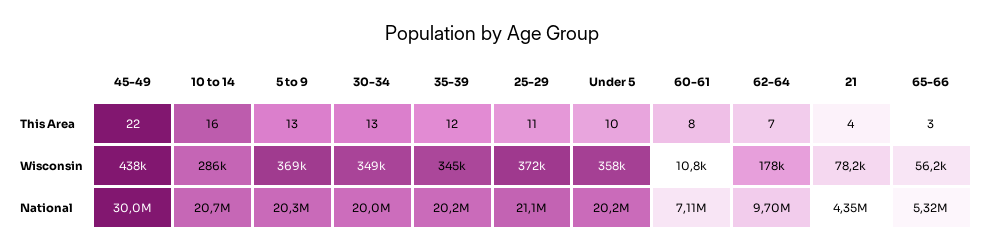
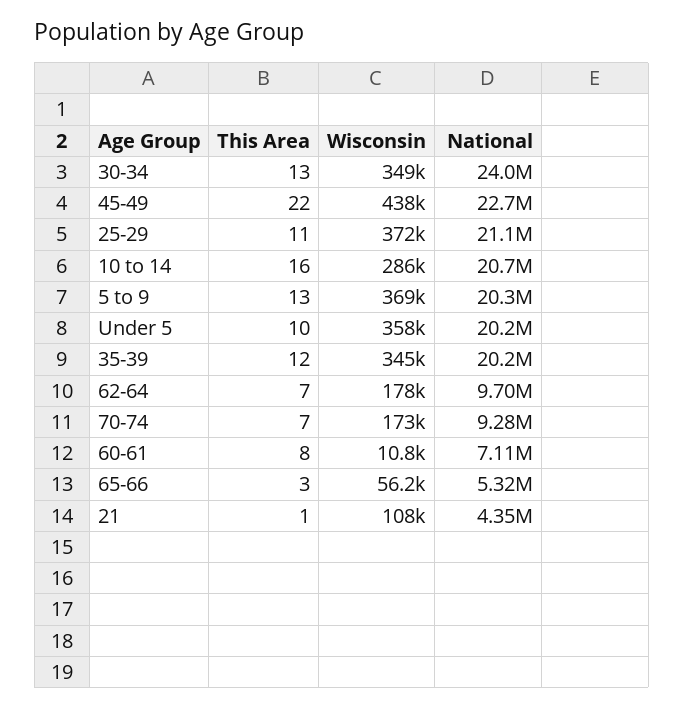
  {
    "45-49": {
      "This Area": 22,
      "Wisconsin": 438000,
-     "National": 30000000
+     "National": 22700000
    },
    "10 to 14": {
      "This Area": 16,
      "Wisconsin": 286000,
      "National": 20700000
    },
    "5 to 9": {
      "This Area": 13,
      "Wisconsin": 369000,
      "National": 20300000
    },
    "30-34": {
      "This Area": 13,
      "Wisconsin": 349000,
-     "National": 20000000
+     "National": 24000000
    },
    "35-39": {
      "This Area": 12,
      "Wisconsin": 345000,
      "National": 20200000
    },
    "25-29": {
      "This Area": 11,
      "Wisconsin": 372000,
      "National": 21100000
    },
    "Under 5": {
      "This Area": 10,
      "Wisconsin": 358000,
      "National": 20200000
    },
    "60-61": {
      "This Area": 8,
      "Wisconsin": 10800,
      "National": 7110000
    },
    "62-64": {
      "This Area": 7,
      "Wisconsin": 178000,
      "National": 9700000
    },
    "21": {
-     "This Area": 4,
+     "This Area": 1,
-     "Wisconsin": 78200,
+     "Wisconsin": 108000,
      "National": 4350000
    },
    "65-66": {
      "This Area": 3,
      "Wisconsin": 56200,
      "National": 5320000
-   }
+   },
+   "70-74": {
+     "This Area": 7,
+     "Wisconsin": 173000,
+     "National": 9280000
+   }
  }

